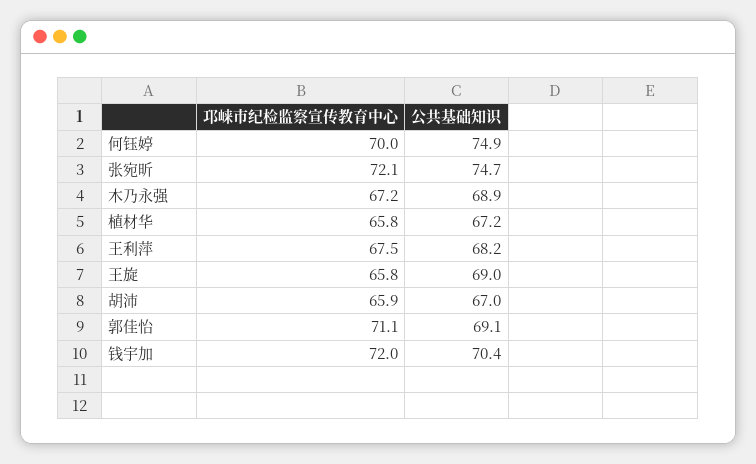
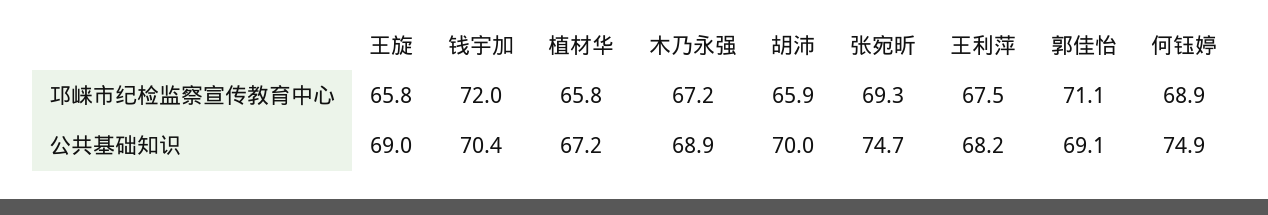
  {
    "邛崃市纪检监察宣传教育中心": {
-     "何钰婷": 70,
+     "何钰婷": 68.9,
-     "张宛昕": 72.1,
+     "张宛昕": 69.3,
      "木乃永强": 67.2,
      "植材华": 65.8,
      "王利萍": 67.5,
      "王旋": 65.8,
      "胡沛": 65.9,
      "郭佳怡": 71.1,
      "钱宇加": 72
    },
    "公共基础知识": {
      "何钰婷": 74.9,
      "张宛昕": 74.7,
      "木乃永强": 68.9,
      "植材华": 67.2,
      "王利萍": 68.2,
      "王旋": 69,
-     "胡沛": 67,
+     "胡沛": 70,
      "郭佳怡": 69.1,
      "钱宇加": 70.4
    }
  }

